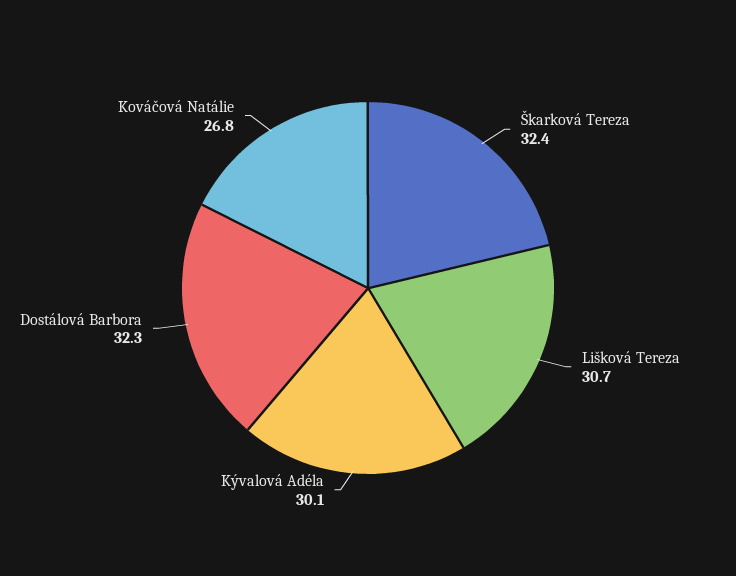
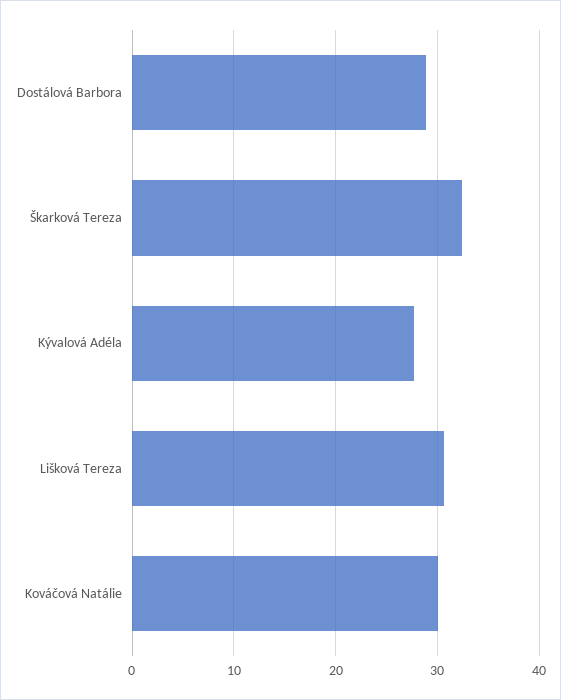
  {
    "Škarková Tereza": 32.4,
    "Lišková Tereza": 30.7,
-   "Kývalová Adéla": 30.1,
+   "Kývalová Adéla": 28,
-   "Dostálová Barbora": 32.3,
+   "Dostálová Barbora": 29,
-   "Kováčová Natálie": 26.8
+   "Kováčová Natálie": 30
  }

